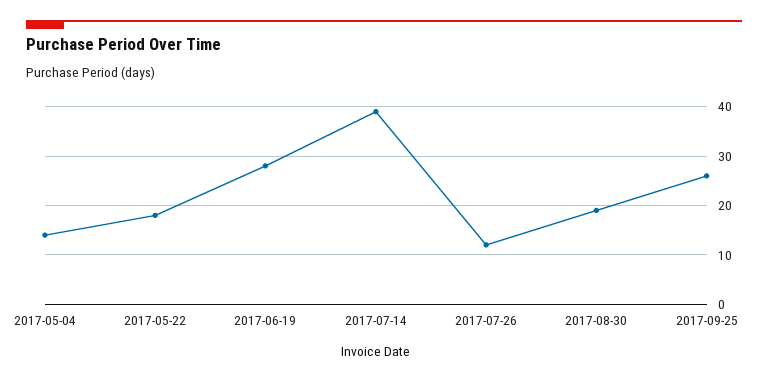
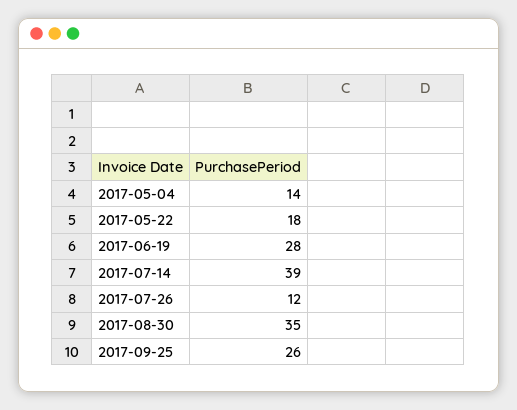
  {
    "2017-05-04": 14,
    "2017-05-22": 18,
    "2017-06-19": 28,
    "2017-07-14": 39,
    "2017-07-26": 12,
-   "2017-08-30": 20,
+   "2017-08-30": 35,
    "2017-09-25": 26
  }

